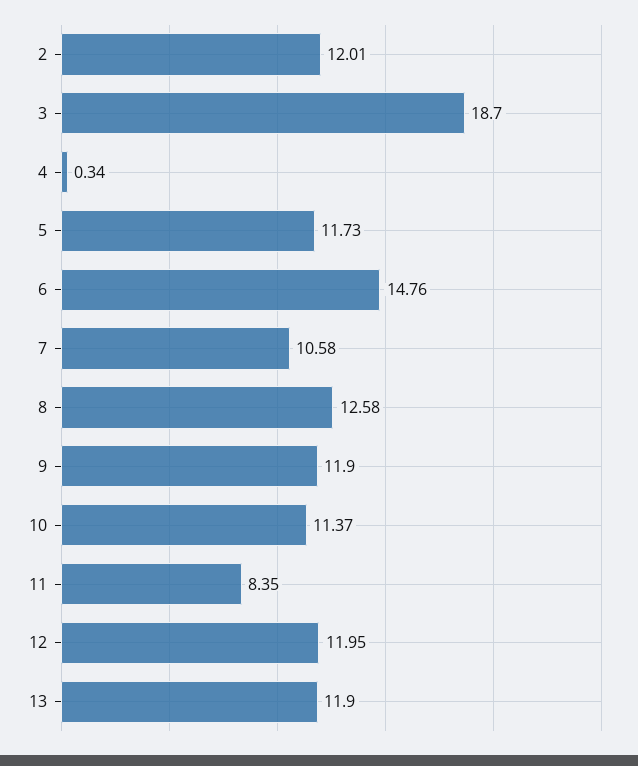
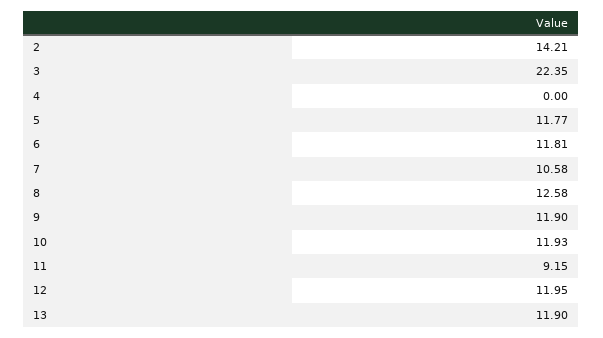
  {
-   "2": 12.01,
+   "2": 14.21,
-   "3": 18.7,
+   "3": 22.35,
-   "4": 0.34,
+   "4": 0,
-   "5": 11.73,
+   "5": 11.77,
-   "6": 14.76,
+   "6": 11.81,
    "7": 10.58,
    "8": 12.58,
    "9": 11.9,
-   "10": 11.37,
+   "10": 11.93,
-   "11": 8.35,
+   "11": 9.15,
    "12": 11.95,
    "13": 11.9
  }

